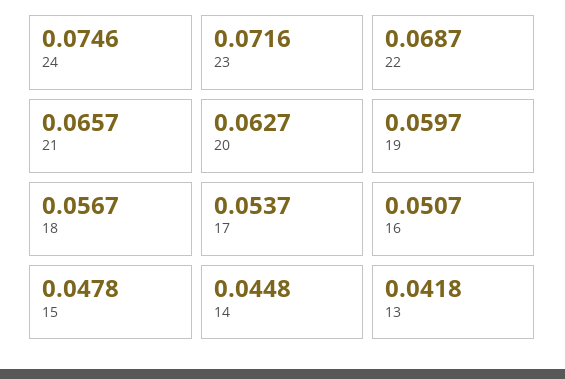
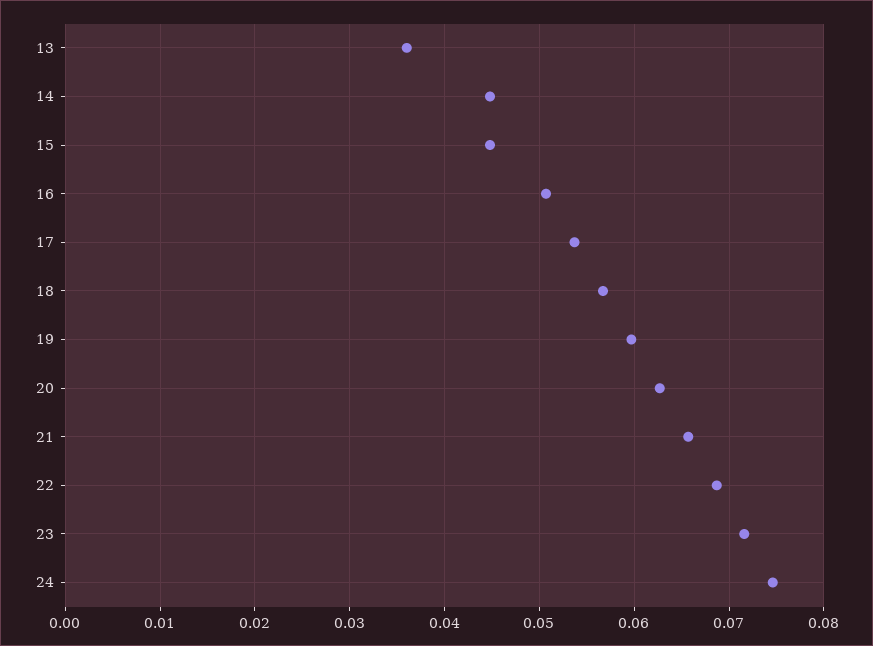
  {
    "24": 0.0746,
    "23": 0.0716,
    "22": 0.0687,
    "21": 0.0657,
    "20": 0.0627,
    "19": 0.0597,
    "18": 0.0567,
    "17": 0.0537,
    "16": 0.0507,
-   "15": 0.0478,
+   "15": 0.045,
    "14": 0.0448,
-   "13": 0.0418
+   "13": 0.036
  }

